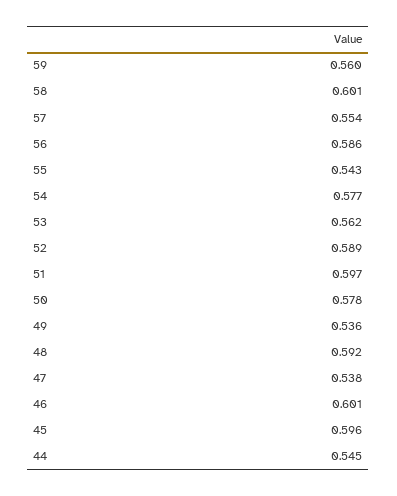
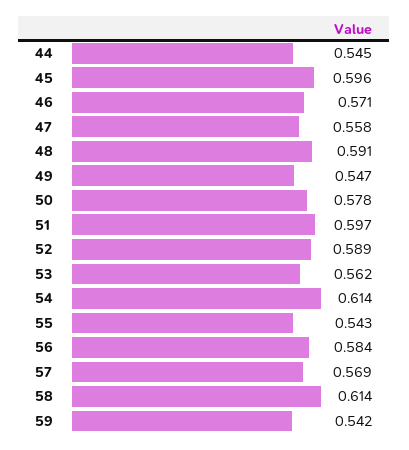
  {
-   "59": 0.56,
+   "59": 0.542,
-   "58": 0.601,
+   "58": 0.614,
-   "57": 0.554,
+   "57": 0.569,
-   "56": 0.586,
+   "56": 0.584,
    "55": 0.543,
-   "54": 0.577,
+   "54": 0.614,
    "53": 0.562,
    "52": 0.589,
    "51": 0.597,
    "50": 0.578,
-   "49": 0.536,
+   "49": 0.547,
-   "48": 0.592,
+   "48": 0.591,
-   "47": 0.538,
+   "47": 0.558,
-   "46": 0.601,
+   "46": 0.571,
    "45": 0.596,
    "44": 0.545
  }

